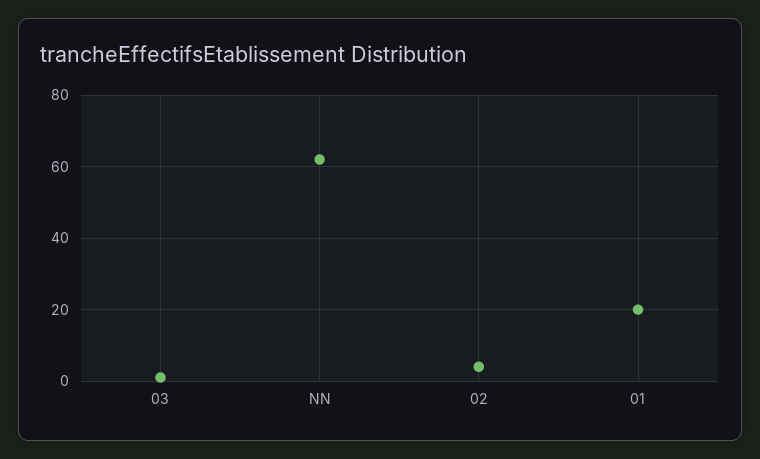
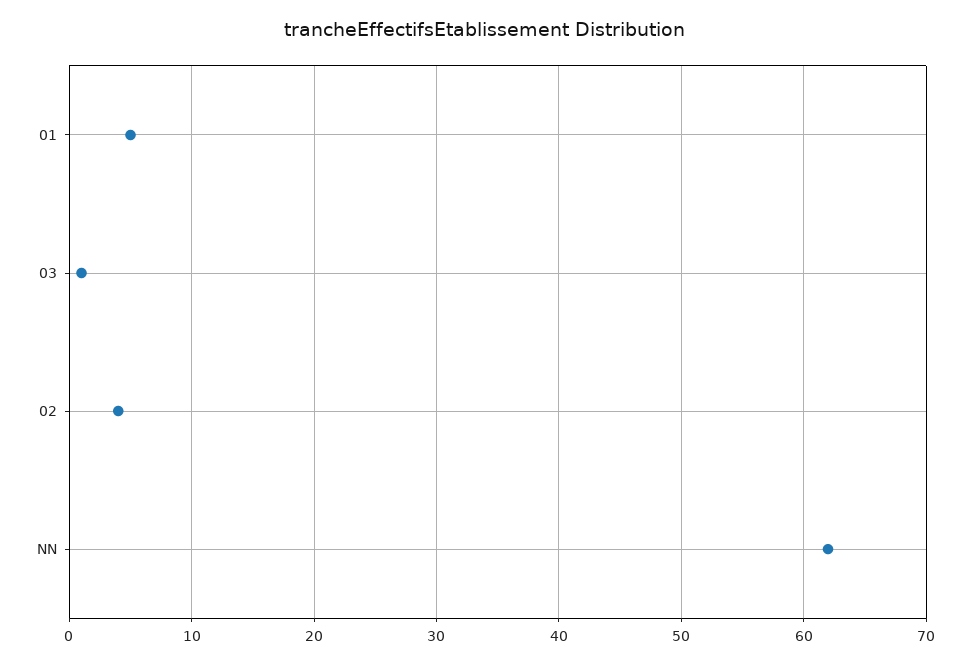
  {
    "03": 1,
    "NN": 62,
    "02": 4,
-   "01": 20
+   "01": 5
  }

